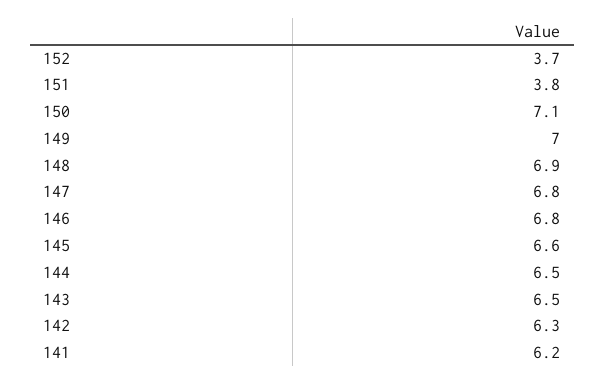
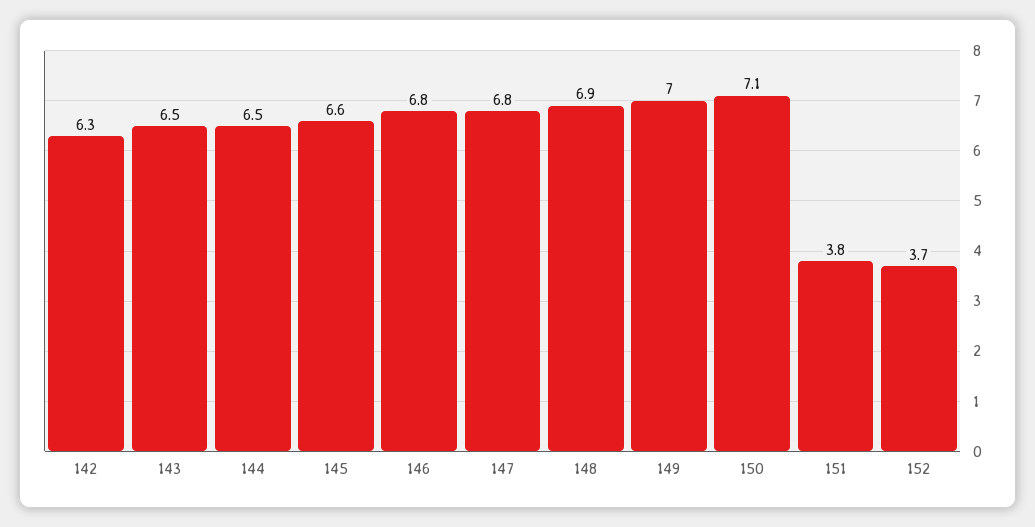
  {
    "152": 3.7,
    "151": 3.8,
    "150": 7.1,
    "149": 7,
    "148": 6.9,
    "147": 6.8,
    "146": 6.8,
    "145": 6.6,
    "144": 6.5,
    "143": 6.5,
-   "142": 6.3,
+   "142": 6.3
-   "141": 6.2
  }

